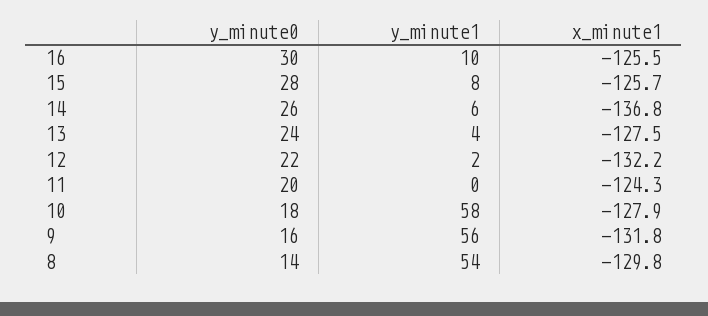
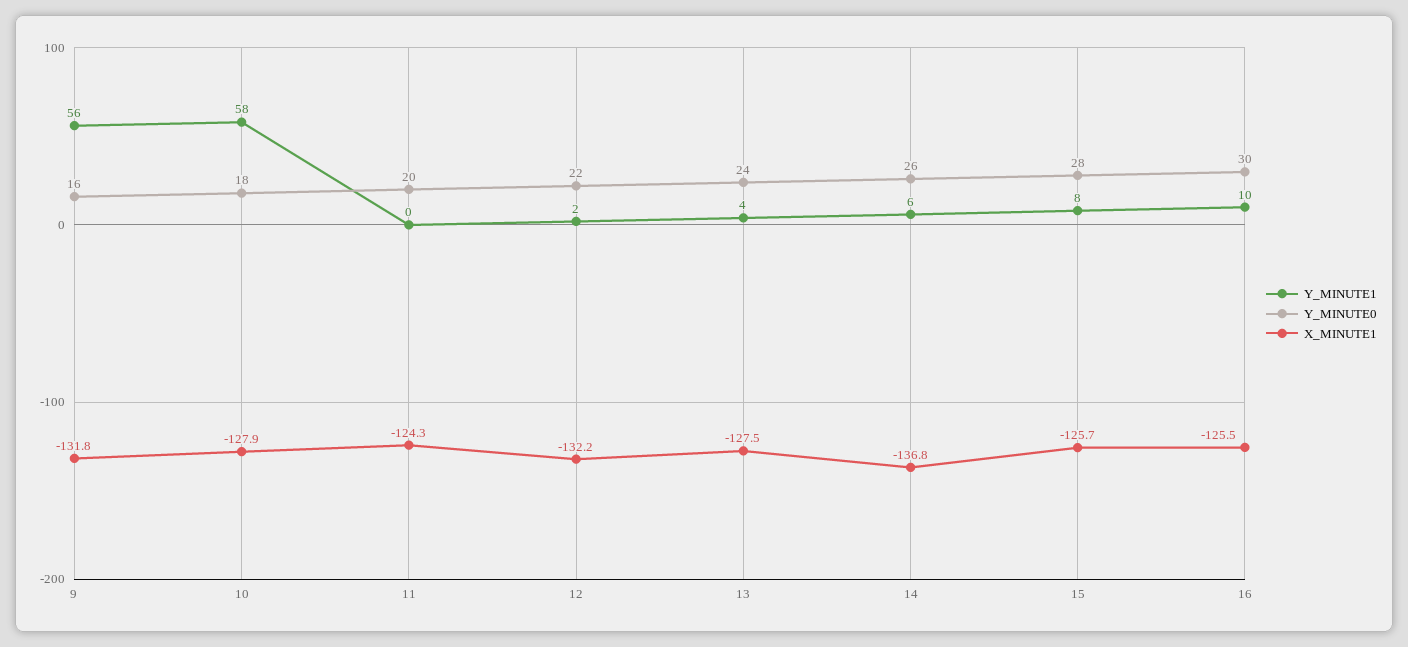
  {
    "y_minute0": {
      "16": 30,
      "15": 28,
      "14": 26,
      "13": 24,
      "12": 22,
      "11": 20,
      "10": 18,
-     "9": 16,
+     "9": 16
-     "8": 14
    },
    "y_minute1": {
      "16": 10,
      "15": 8,
      "14": 6,
      "13": 4,
      "12": 2,
      "11": 0,
      "10": 58,
-     "9": 56,
+     "9": 56
-     "8": 54
    },
    "x_minute1": {
      "16": -125.5,
      "15": -125.7,
      "14": -136.8,
      "13": -127.5,
      "12": -132.2,
      "11": -124.3,
      "10": -127.9,
-     "9": -131.8,
+     "9": -131.8
-     "8": -129.8
    }
  }

